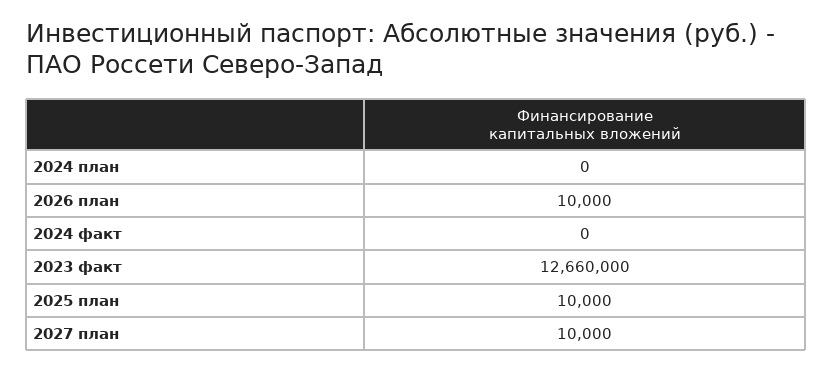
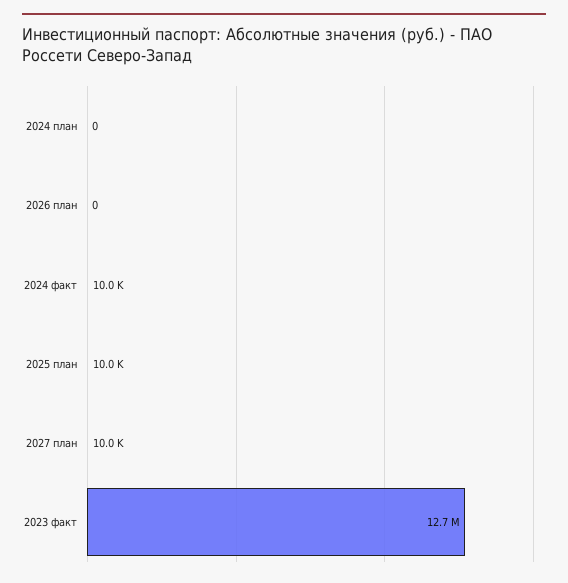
  {
    "2024 план": 0,
-   "2026 план": 10000,
+   "2026 план": 0,
-   "2024 факт": 0,
+   "2024 факт": 10000,
    "2023 факт": 12660000,
    "2025 план": 10000,
    "2027 план": 10000
  }

